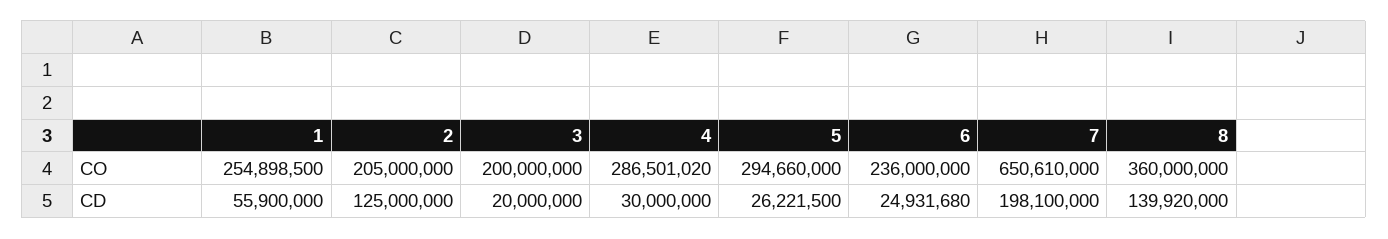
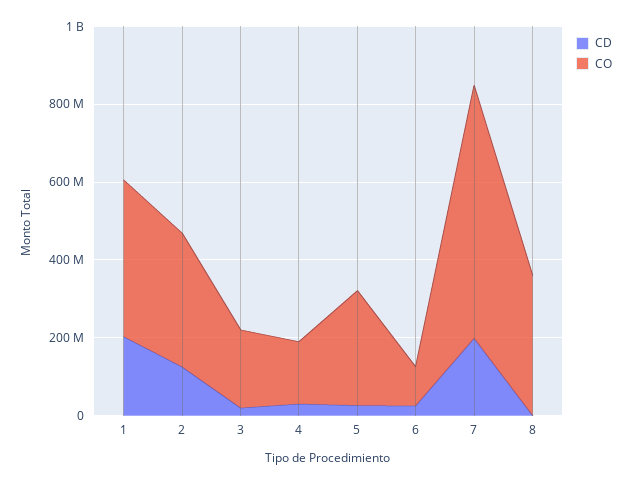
  {
    "CO": {
-     "1": 254898500,
+     "1": 400000000,
-     "2": 205000000,
+     "2": 350000000,
      "3": 200000000,
-     "4": 286501020,
+     "4": 150000000,
      "5": 294660000,
-     "6": 236000000,
+     "6": 100000000,
      "7": 650610000,
      "8": 360000000
    },
    "CD": {
-     "1": 55900000,
+     "1": 200000000,
      "2": 125000000,
      "3": 20000000,
      "4": 30000000,
      "5": 26221500,
      "6": 24931680,
      "7": 198100000,
-     "8": 139920000
+     "8": 0
    }
  }

